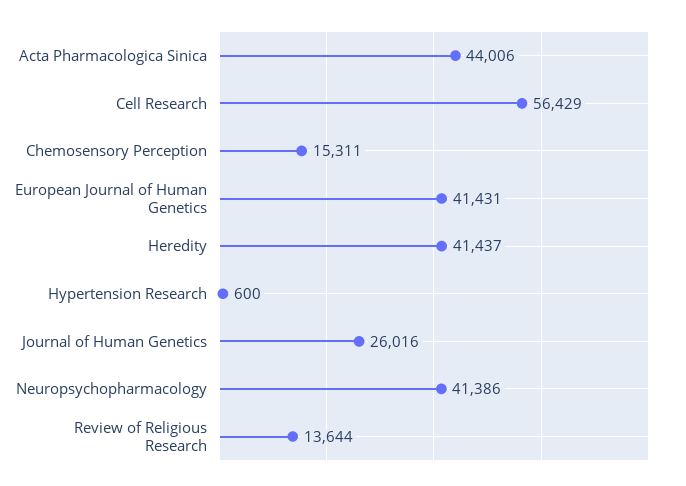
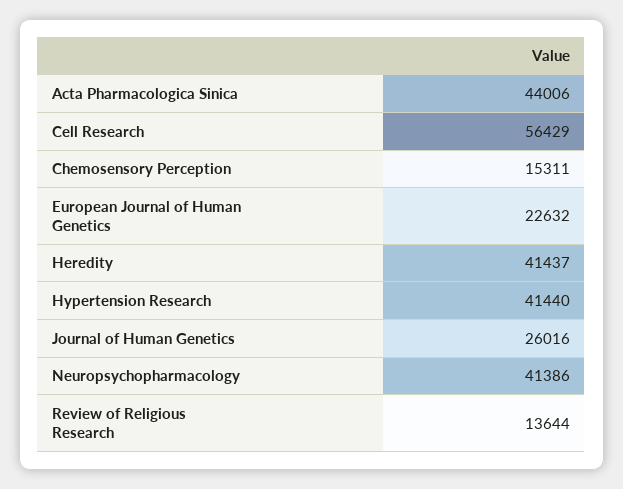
  {
    "Acta Pharmacologica Sinica": 44006,
    "Cell Research": 56429,
    "Chemosensory Perception": 15311,
-   "European Journal of Human Genetics": 41431,
+   "European Journal of Human Genetics": 22632,
    "Heredity": 41437,
-   "Hypertension Research": 600,
+   "Hypertension Research": 41440,
    "Journal of Human Genetics": 26016,
    "Neuropsychopharmacology": 41386,
    "Review of Religious Research": 13644
  }

